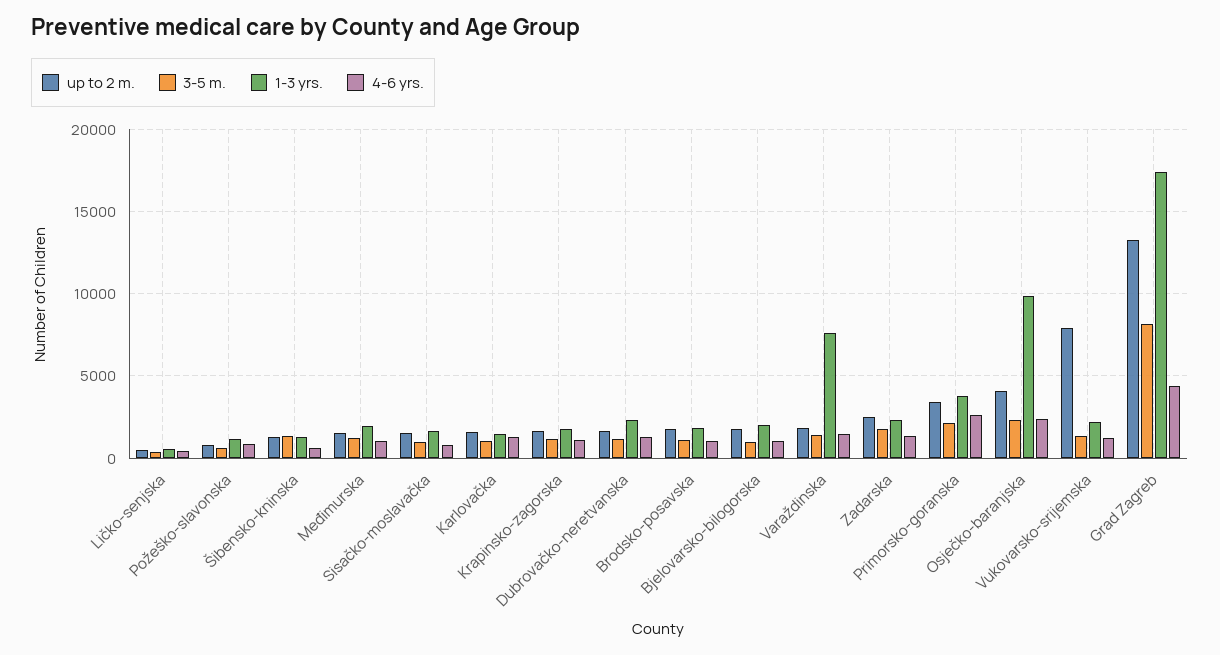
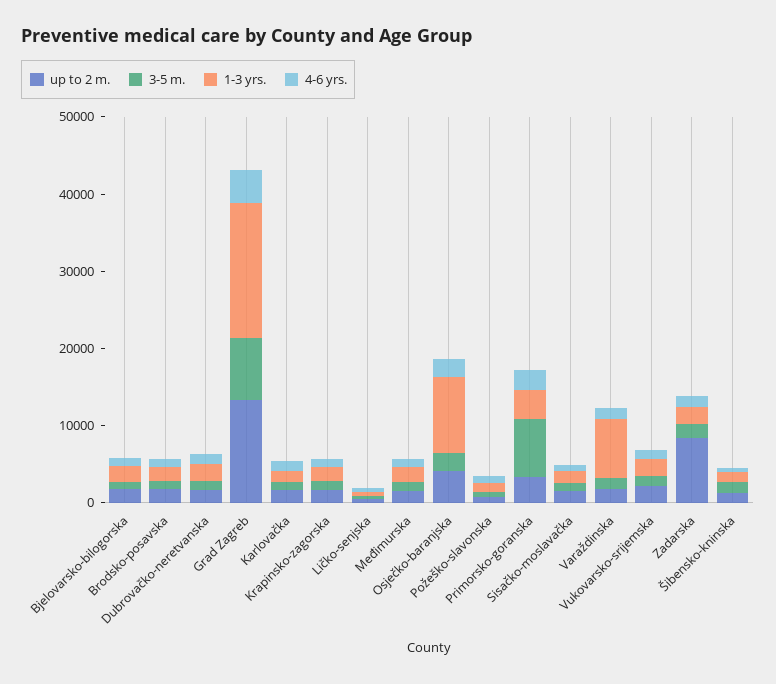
  {
    "up to 2 m.": {
      "Ličko-senjska": 500,
      "Požeško-slavonska": 1000,
      "Šibensko-kninska": 1500,
      "Međimurska": 1500,
      "Sisačko-moslavačka": 1500,
      "Karlovačka": 1500,
      "Krapinsko-zagorska": 1500,
      "Dubrovačko-neretvanska": 1500,
      "Brodsko-posavska": 1500,
      "Bjelovarsko-bilogorska": 2000,
      "Varaždinska": 2000,
-     "Zadarska": 2500,
+     "Zadarska": 8000,
      "Primorsko-goranska": 3500,
      "Osječko-baranjska": 4000,
-     "Vukovarsko-srijemska": 8000,
+     "Vukovarsko-srijemska": 2000,
      "Grad Zagreb": 13500
    },
    "3-5 m.": {
      "Ličko-senjska": 500,
      "Požeško-slavonska": 500,
      "Šibensko-kninska": 1500,
      "Međimurska": 1000,
      "Sisačko-moslavačka": 1000,
      "Karlovačka": 1000,
      "Krapinsko-zagorska": 1000,
      "Dubrovačko-neretvanska": 1000,
      "Brodsko-posavska": 1000,
      "Bjelovarsko-bilogorska": 1000,
      "Varaždinska": 1500,
      "Zadarska": 2000,
-     "Primorsko-goranska": 2000,
+     "Primorsko-goranska": 8000,
      "Osječko-baranjska": 2500,
      "Vukovarsko-srijemska": 1500,
      "Grad Zagreb": 8000
    },
    "1-3 yrs.": {
      "Ličko-senjska": 500,
      "Požeško-slavonska": 1000,
      "Šibensko-kninska": 1500,
      "Međimurska": 2000,
      "Sisačko-moslavačka": 1500,
      "Karlovačka": 1500,
      "Krapinsko-zagorska": 2000,
      "Dubrovačko-neretvanska": 2500,
      "Brodsko-posavska": 2000,
      "Bjelovarsko-bilogorska": 2000,
      "Varaždinska": 7500,
      "Zadarska": 2500,
      "Primorsko-goranska": 4000,
      "Osječko-baranjska": 10000,
      "Vukovarsko-srijemska": 2000,
      "Grad Zagreb": 17500
    },
    "4-6 yrs.": {
      "Ličko-senjska": 500,
      "Požeško-slavonska": 1000,
      "Šibensko-kninska": 500,
      "Međimurska": 1000,
      "Sisačko-moslavačka": 1000,
      "Karlovačka": 1500,
      "Krapinsko-zagorska": 1000,
      "Dubrovačko-neretvanska": 1500,
      "Brodsko-posavska": 1000,
      "Bjelovarsko-bilogorska": 1000,
      "Varaždinska": 1500,
      "Zadarska": 1500,
      "Primorsko-goranska": 2500,
      "Osječko-baranjska": 2500,
      "Vukovarsko-srijemska": 1000,
      "Grad Zagreb": 4500
    }
  }

